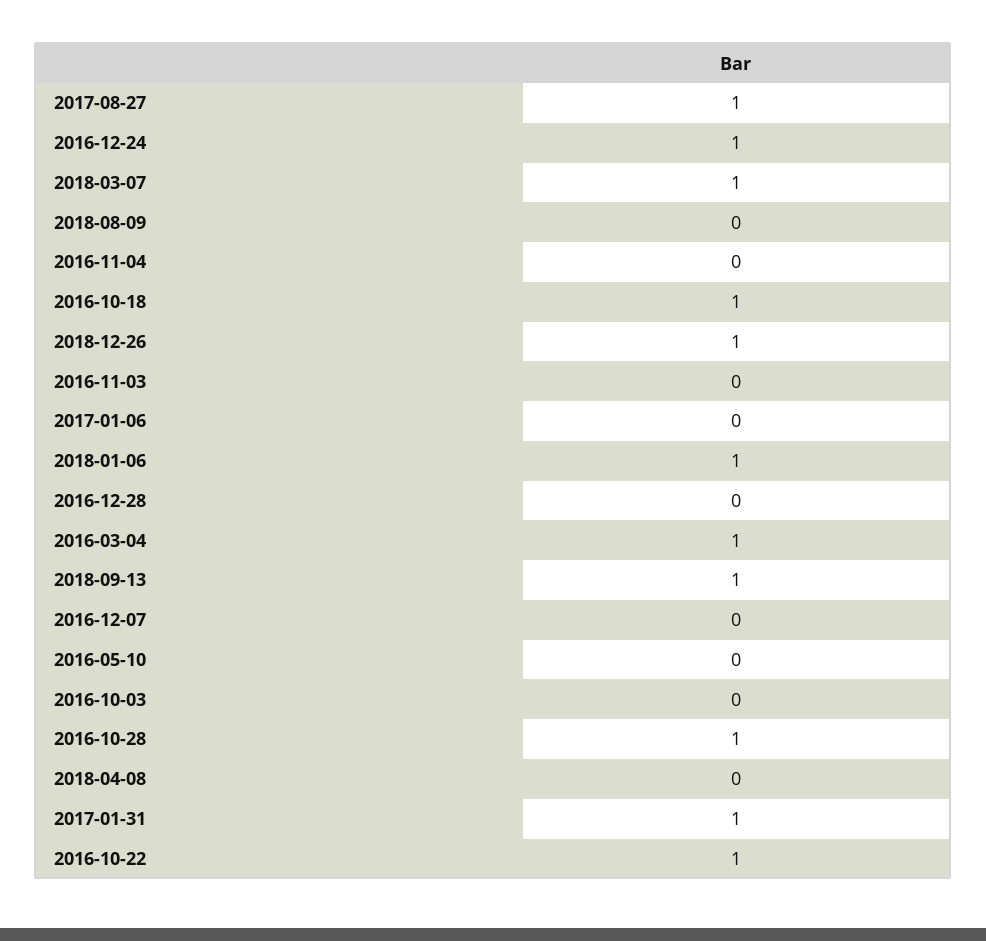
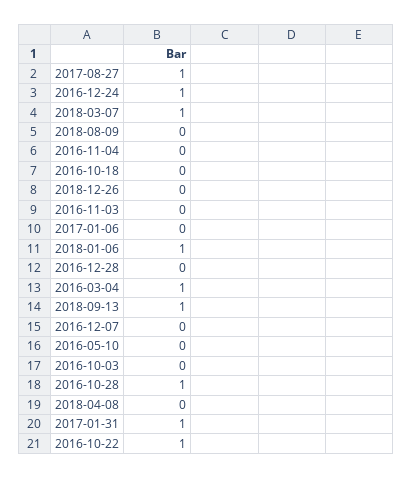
  {
    "2017-08-27": 1,
    "2016-12-24": 1,
    "2018-03-07": 1,
    "2018-08-09": 0,
    "2016-11-04": 0,
-   "2016-10-18": 1,
+   "2016-10-18": 0,
-   "2018-12-26": 1,
+   "2018-12-26": 0,
    "2016-11-03": 0,
    "2017-01-06": 0,
    "2018-01-06": 1,
    "2016-12-28": 0,
    "2016-03-04": 1,
    "2018-09-13": 1,
    "2016-12-07": 0,
    "2016-05-10": 0,
    "2016-10-03": 0,
    "2016-10-28": 1,
    "2018-04-08": 0,
    "2017-01-31": 1,
    "2016-10-22": 1
  }

